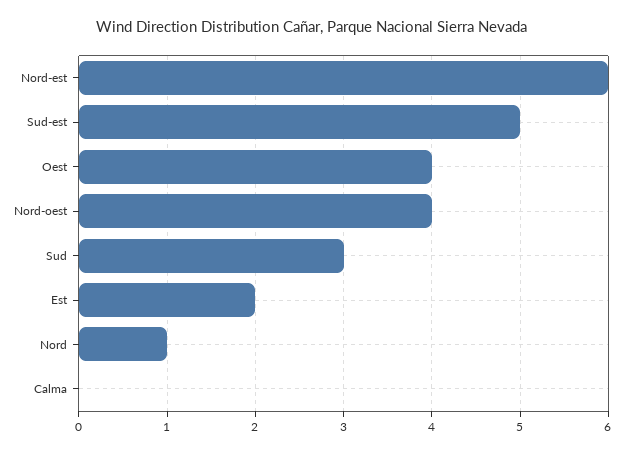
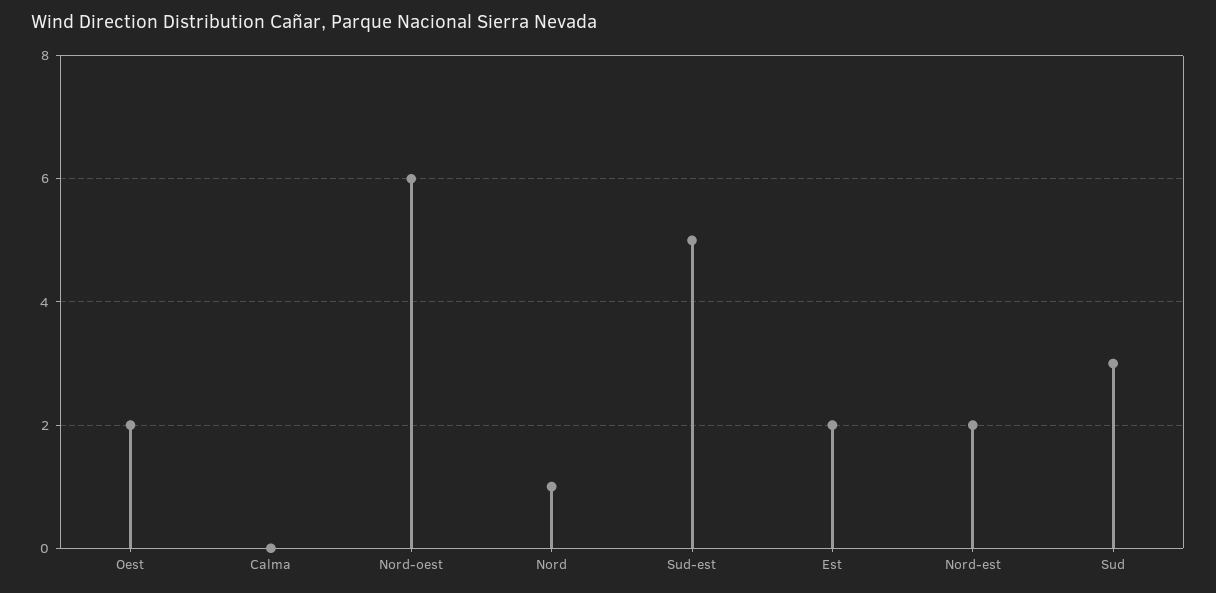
  {
-   "Nord-est": 6,
+   "Nord-est": 2,
    "Sud-est": 5,
-   "Oest": 4,
+   "Oest": 2,
-   "Nord-oest": 4,
+   "Nord-oest": 6,
    "Sud": 3,
    "Est": 2,
    "Nord": 1,
    "Calma": 0
  }

